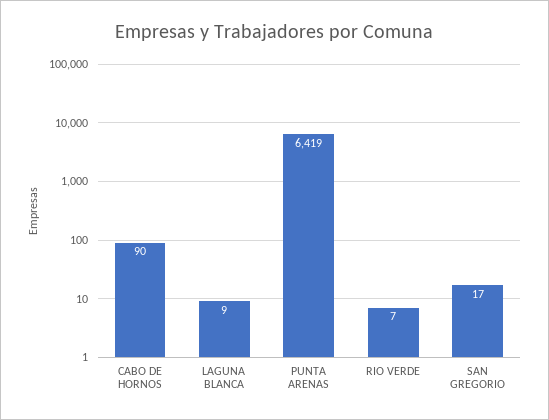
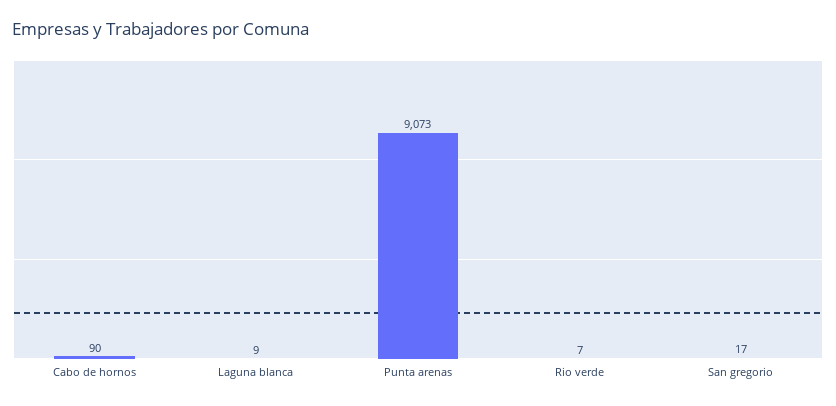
  {
    "CABO DE HORNOS": 90,
    "LAGUNA BLANCA": 9,
-   "PUNTA ARENAS": 6419,
+   "PUNTA ARENAS": 9073,
    "RIO VERDE": 7,
    "SAN GREGORIO": 17
  }

